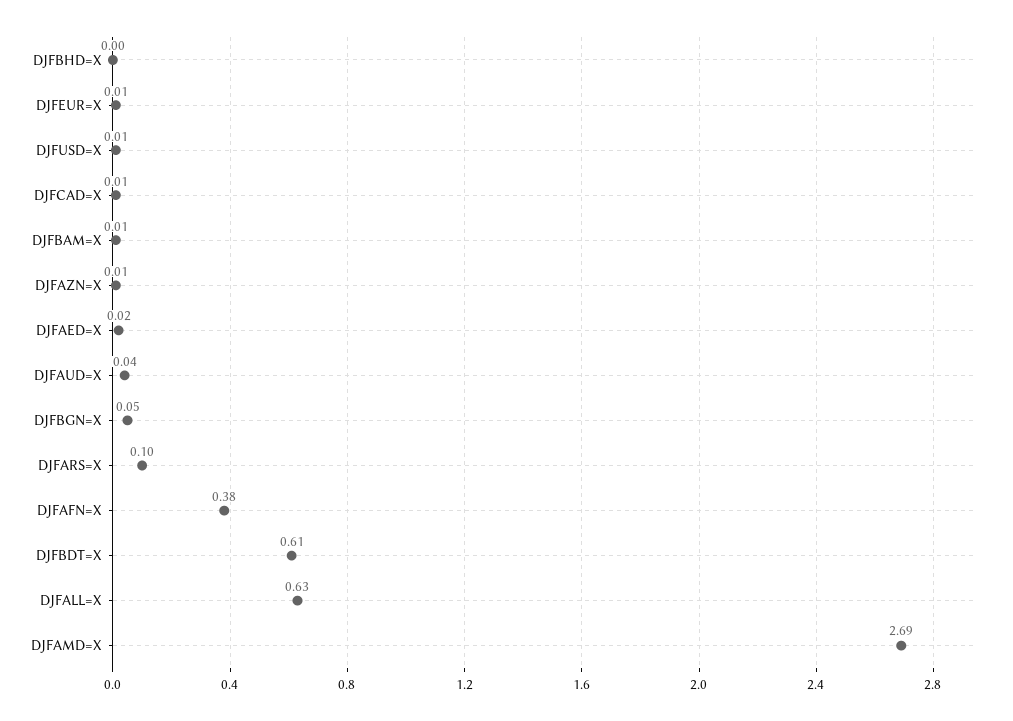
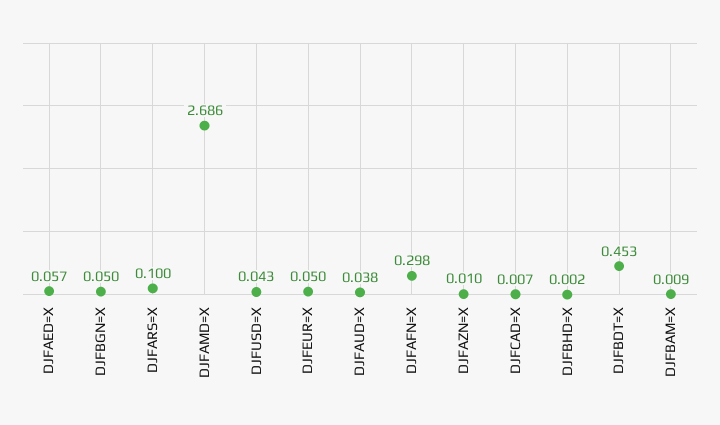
  {
    "DJFBHD=X": 0.002,
-   "DJFEUR=X": 0.01,
+   "DJFEUR=X": 0.05,
-   "DJFUSD=X": 0.01,
+   "DJFUSD=X": 0.043,
    "DJFCAD=X": 0.007,
    "DJFBAM=X": 0.009,
    "DJFAZN=X": 0.01,
-   "DJFAED=X": 0.02,
+   "DJFAED=X": 0.057,
    "DJFAUD=X": 0.038,
    "DJFBGN=X": 0.05,
    "DJFARS=X": 0.1,
-   "DJFAFN=X": 0.38,
+   "DJFAFN=X": 0.298,
-   "DJFBDT=X": 0.61,
+   "DJFBDT=X": 0.453,
-   "DJFALL=X": 0.63,
    "DJFAMD=X": 2.686
  }

